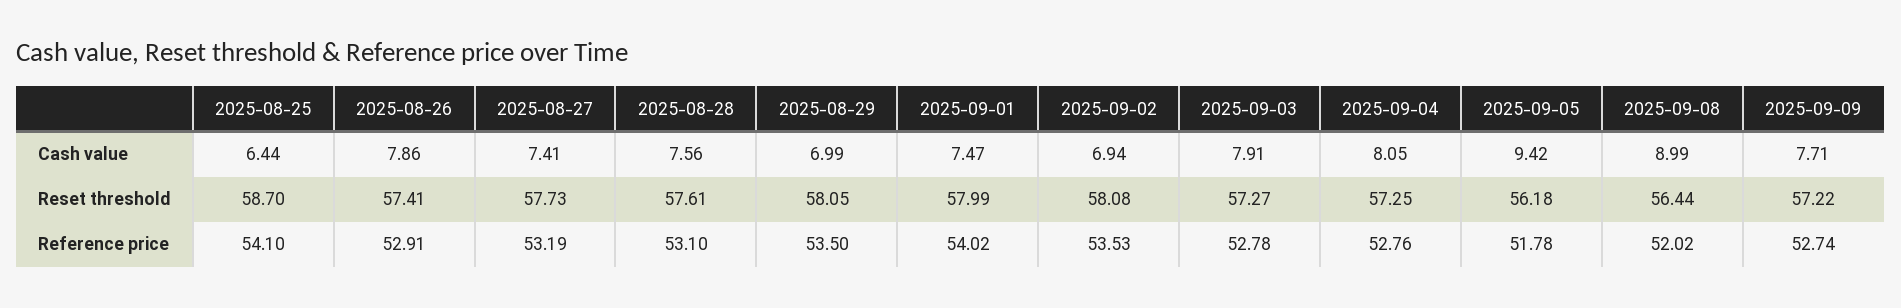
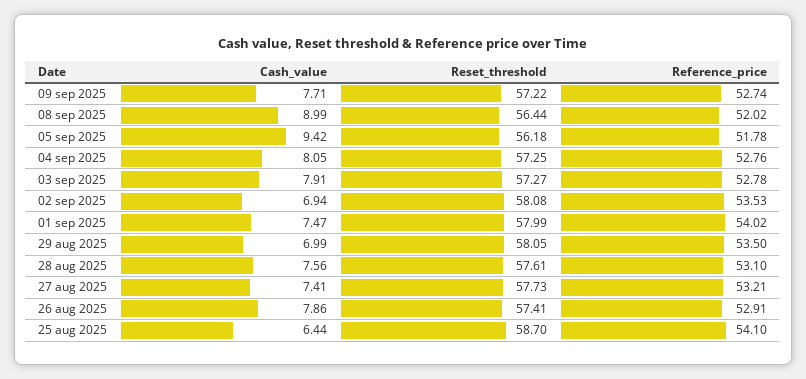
  {
    "2025-08-25": {
      "Cash value": 6.44,
      "Reset threshold": 58.7,
      "Reference price": 54.1
    },
    "2025-08-26": {
      "Cash value": 7.86,
      "Reset threshold": 57.41,
      "Reference price": 52.91
    },
    "2025-08-27": {
      "Cash value": 7.41,
      "Reset threshold": 57.73,
-     "Reference price": 53.19
+     "Reference price": 53.21
    },
    "2025-08-28": {
      "Cash value": 7.56,
      "Reset threshold": 57.61,
      "Reference price": 53.1
    },
    "2025-08-29": {
      "Cash value": 6.99,
      "Reset threshold": 58.05,
      "Reference price": 53.5
    },
    "2025-09-01": {
      "Cash value": 7.47,
      "Reset threshold": 57.99,
      "Reference price": 54.02
    },
    "2025-09-02": {
      "Cash value": 6.94,
      "Reset threshold": 58.08,
      "Reference price": 53.53
    },
    "2025-09-03": {
      "Cash value": 7.91,
      "Reset threshold": 57.27,
      "Reference price": 52.78
    },
    "2025-09-04": {
      "Cash value": 8.05,
      "Reset threshold": 57.25,
      "Reference price": 52.76
    },
    "2025-09-05": {
      "Cash value": 9.42,
      "Reset threshold": 56.18,
      "Reference price": 51.78
    },
    "2025-09-08": {
      "Cash value": 8.99,
      "Reset threshold": 56.44,
      "Reference price": 52.02
    },
    "2025-09-09": {
      "Cash value": 7.71,
      "Reset threshold": 57.22,
      "Reference price": 52.74
    }
  }

